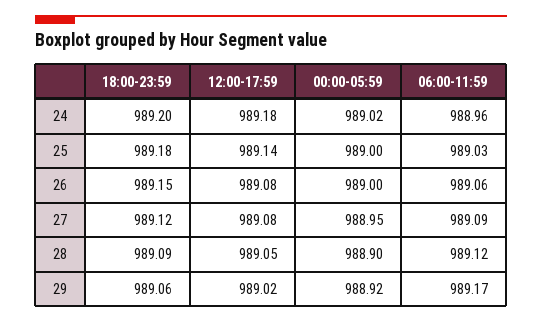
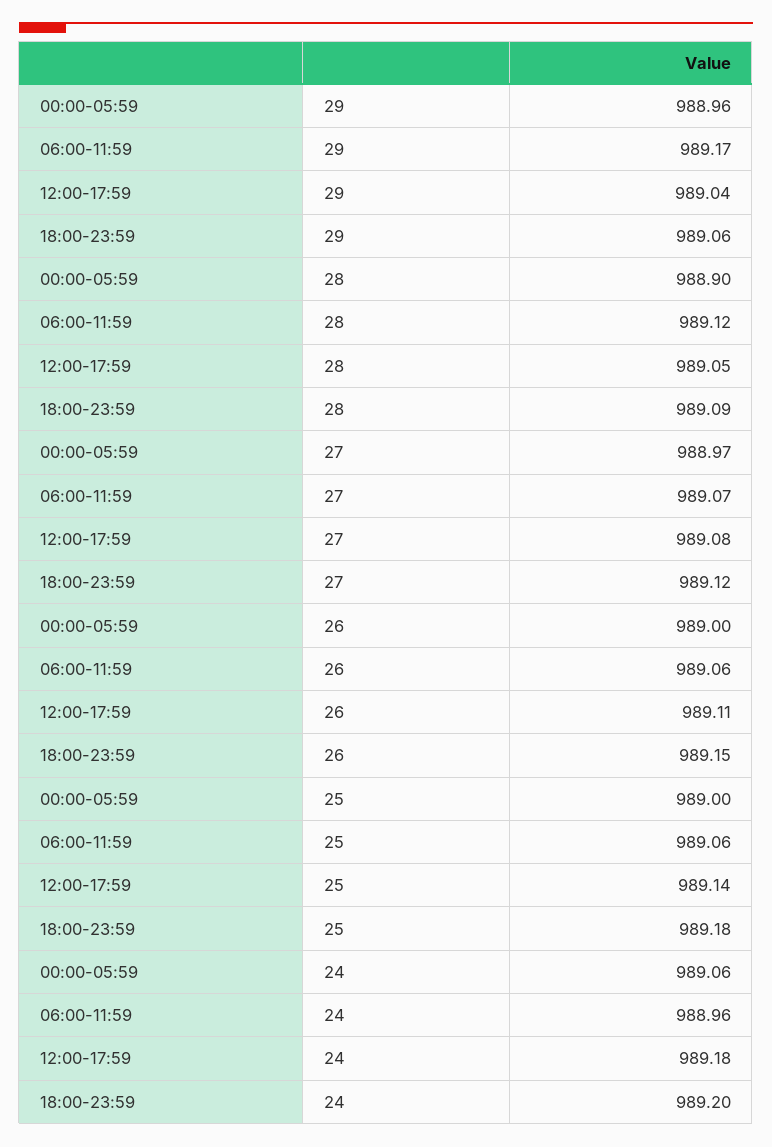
  {
    "18:00-23:59": {
      "24": 989.2,
      "25": 989.18,
      "26": 989.15,
      "27": 989.12,
      "28": 989.09,
      "29": 989.06
    },
    "12:00-17:59": {
      "24": 989.18,
      "25": 989.14,
-     "26": 989.08,
+     "26": 989.11,
      "27": 989.08,
      "28": 989.05,
-     "29": 989.02
+     "29": 989.04
    },
    "00:00-05:59": {
-     "24": 989.02,
+     "24": 989.06,
      "25": 989,
      "26": 989,
-     "27": 988.95,
+     "27": 988.97,
      "28": 988.9,
-     "29": 988.92
+     "29": 988.96
    },
    "06:00-11:59": {
      "24": 988.96,
-     "25": 989.03,
+     "25": 989.06,
      "26": 989.06,
-     "27": 989.09,
+     "27": 989.07,
      "28": 989.12,
      "29": 989.17
    }
  }

